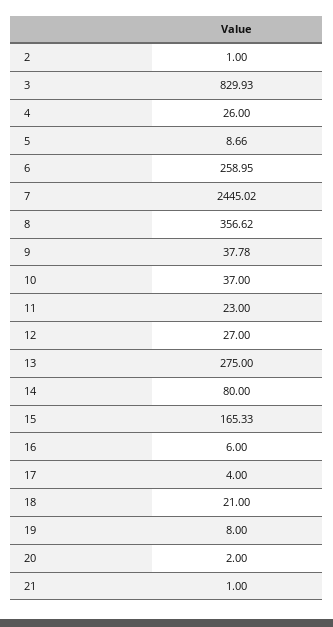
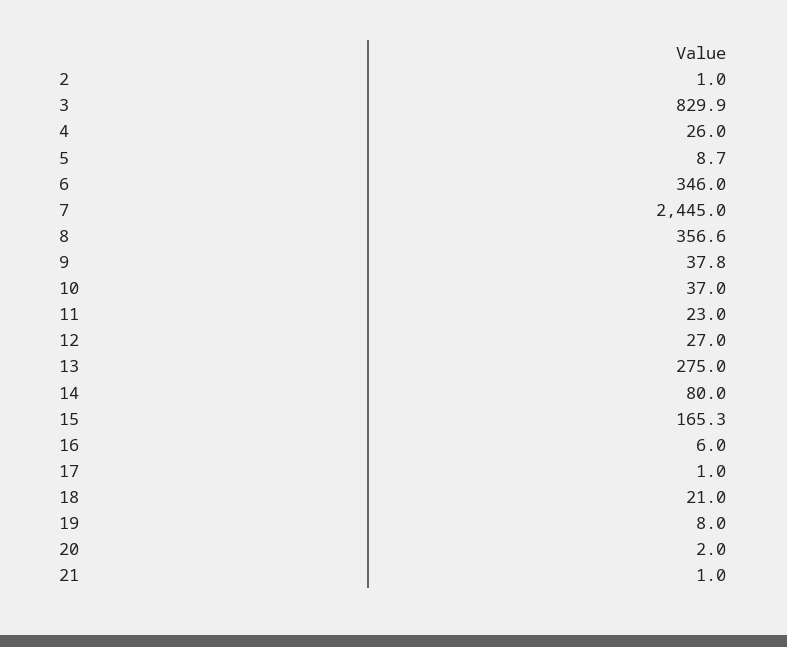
  {
    "2": 1,
    "3": 829.93,
    "4": 26,
    "5": 8.66,
-   "6": 258.95,
+   "6": 346,
    "7": 2445.02,
    "8": 356.62,
    "9": 37.78,
    "10": 37,
    "11": 23,
    "12": 27,
    "13": 275,
    "14": 80,
    "15": 165.33,
    "16": 6,
-   "17": 4,
+   "17": 1,
    "18": 21,
    "19": 8,
    "20": 2,
    "21": 1
  }

